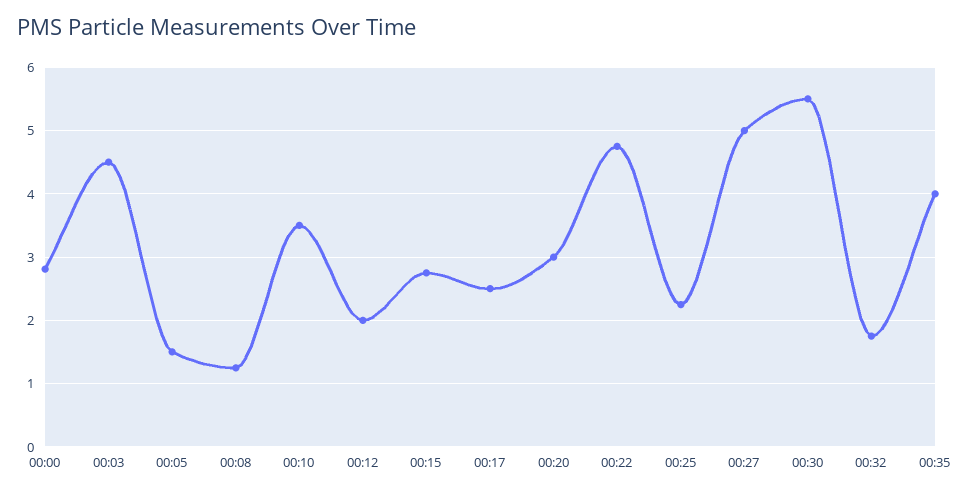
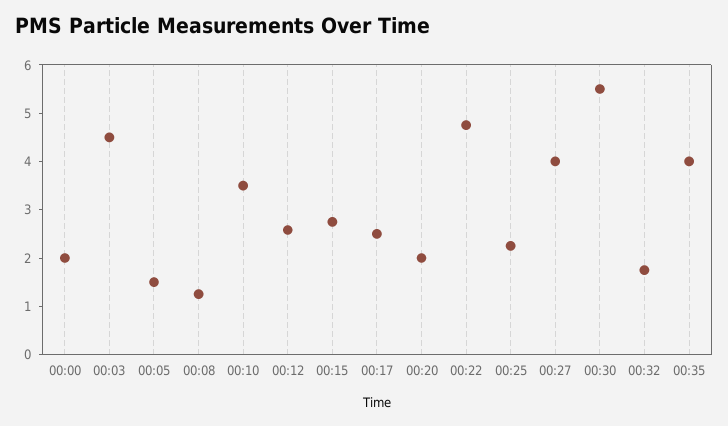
  {
-   "00:00": 2.8,
+   "00:00": 2,
    "00:03": 4.5,
    "00:05": 1.5,
    "00:08": 1.3,
    "00:10": 3.5,
-   "00:12": 2,
+   "00:12": 2.6,
    "00:15": 2.8,
    "00:17": 2.5,
-   "00:20": 3,
+   "00:20": 2,
    "00:22": 4.8,
    "00:25": 2.3,
-   "00:27": 5,
+   "00:27": 4,
    "00:30": 5.5,
    "00:32": 1.8,
    "00:35": 4
  }

